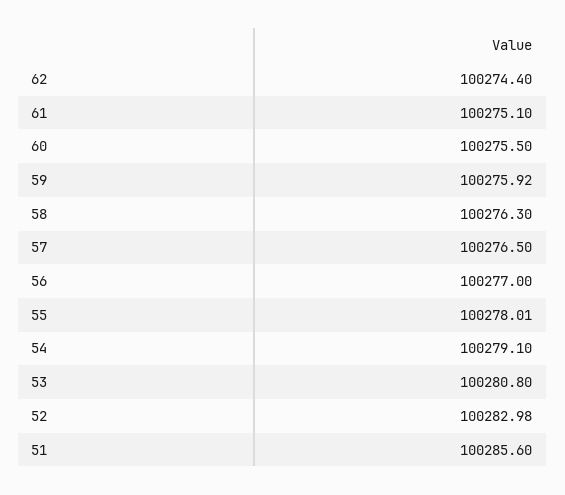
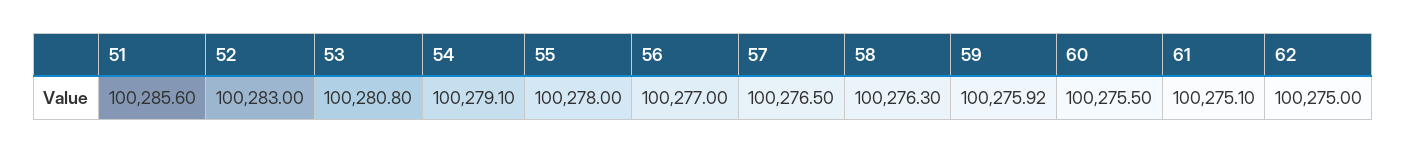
  {
-   "62": 100274.4,
+   "62": 100275,
    "61": 100275.1,
    "60": 100275.5,
    "59": 100275.92,
    "58": 100276.3,
    "57": 100276.5,
    "56": 100277,
-   "55": 100278.01,
+   "55": 100278,
    "54": 100279.1,
    "53": 100280.8,
-   "52": 100282.98,
+   "52": 100283,
    "51": 100285.6
  }

